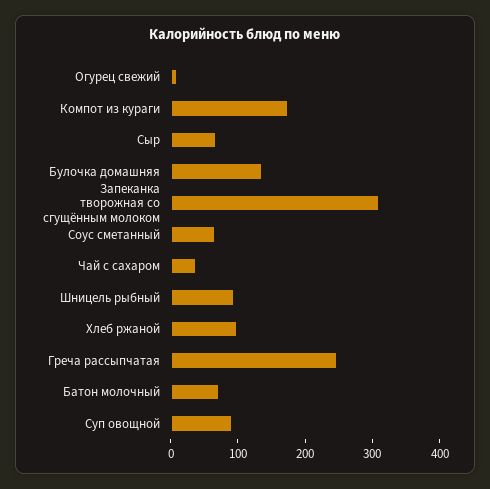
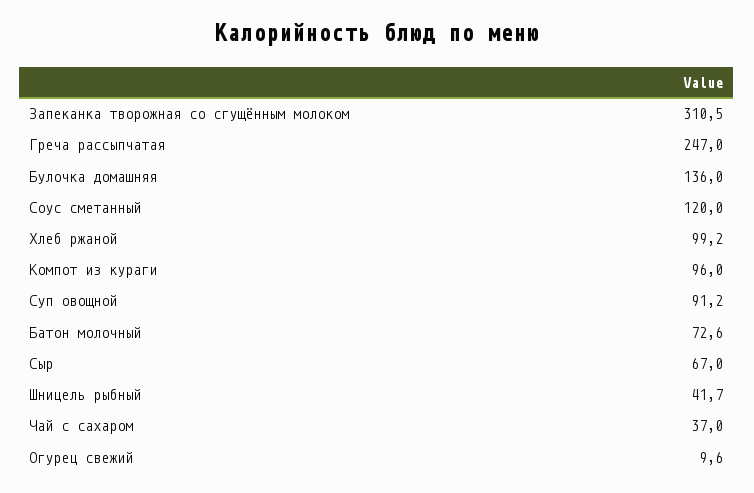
  {
    "Огурец свежий": 9.6,
-   "Компот из кураги": 180,
+   "Компот из кураги": 96,
    "Сыр": 67,
    "Булочка домашняя": 136,
    "Запеканка творожная со сгущённым молоком": 310.5,
-   "Соус сметанный": 60,
+   "Соус сметанный": 120,
    "Чай с сахаром": 37,
-   "Шницель рыбный": 100,
+   "Шницель рыбный": 41.7,
    "Хлеб ржаной": 99.2,
    "Греча рассыпчатая": 247,
    "Батон молочный": 72.6,
    "Суп овощной": 91.2
  }

